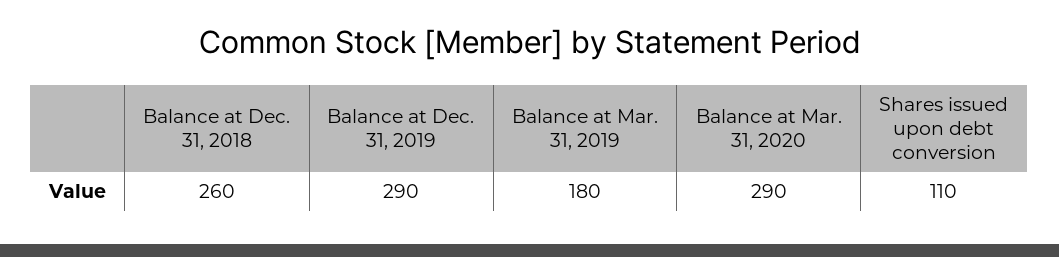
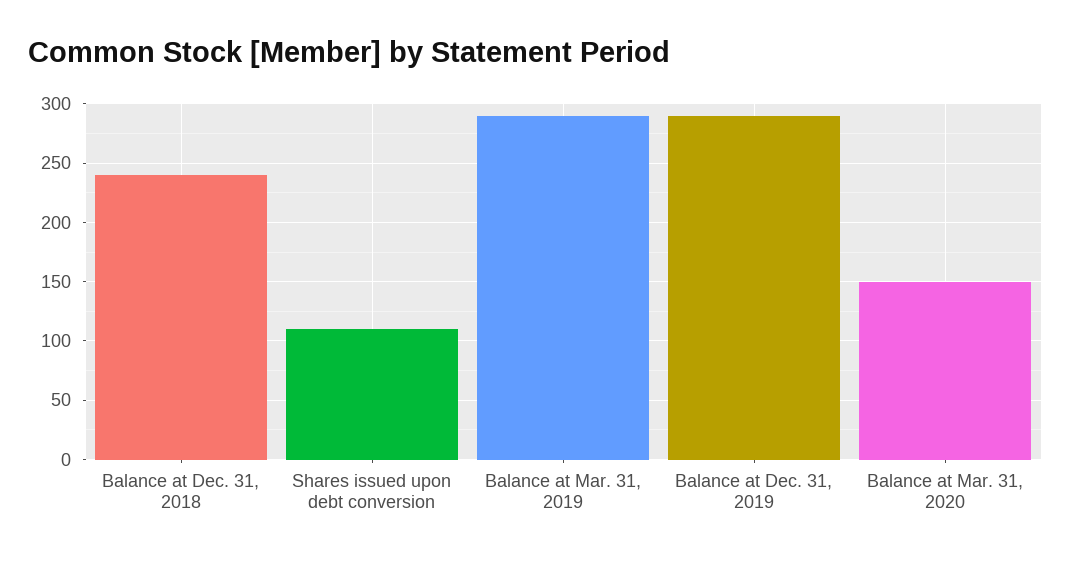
  {
-   "Balance at Dec. 31, 2018": 260,
+   "Balance at Dec. 31, 2018": 240,
    "Balance at Dec. 31, 2019": 290,
-   "Balance at Mar. 31, 2019": 180,
+   "Balance at Mar. 31, 2019": 290,
-   "Balance at Mar. 31, 2020": 290,
+   "Balance at Mar. 31, 2020": 150,
    "Shares issued upon debt conversion": 110
  }

